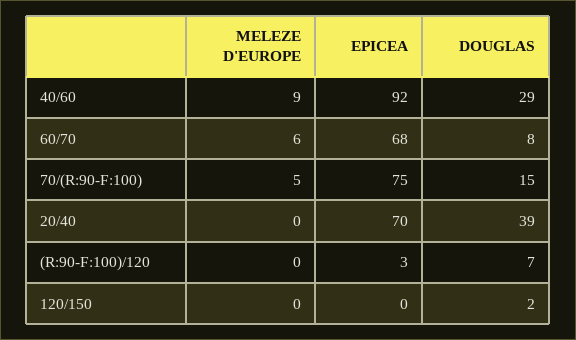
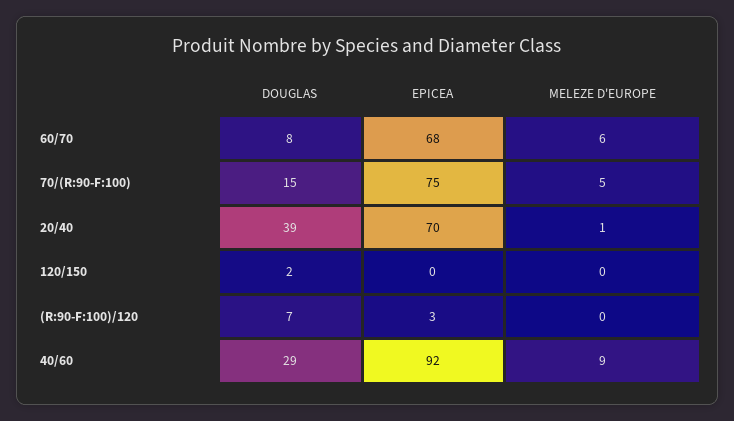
  {
    "MELEZE D'EUROPE": {
      "40/60": 9,
      "60/70": 6,
      "70/(R:90-F:100)": 5,
-     "20/40": 0,
+     "20/40": 1,
      "(R:90-F:100)/120": 0,
      "120/150": 0
    },
    "EPICEA": {
      "40/60": 92,
      "60/70": 68,
      "70/(R:90-F:100)": 75,
      "20/40": 70,
      "(R:90-F:100)/120": 3,
      "120/150": 0
    },
    "DOUGLAS": {
      "40/60": 29,
      "60/70": 8,
      "70/(R:90-F:100)": 15,
      "20/40": 39,
      "(R:90-F:100)/120": 7,
      "120/150": 2
    }
  }

